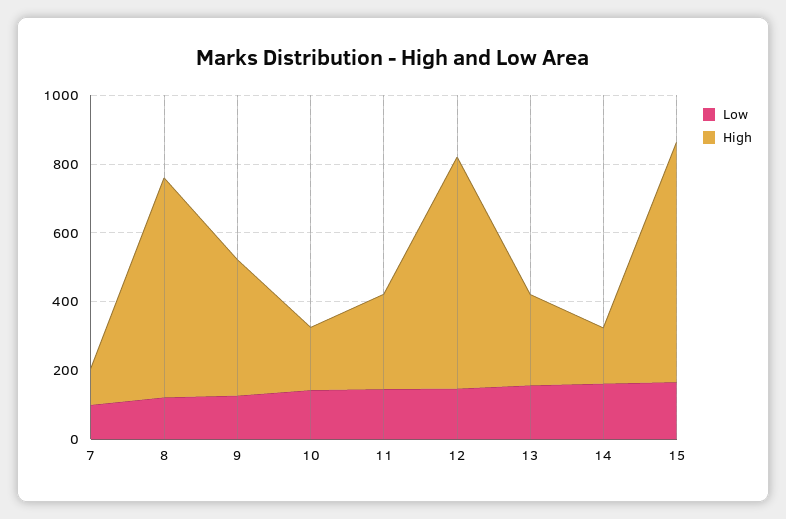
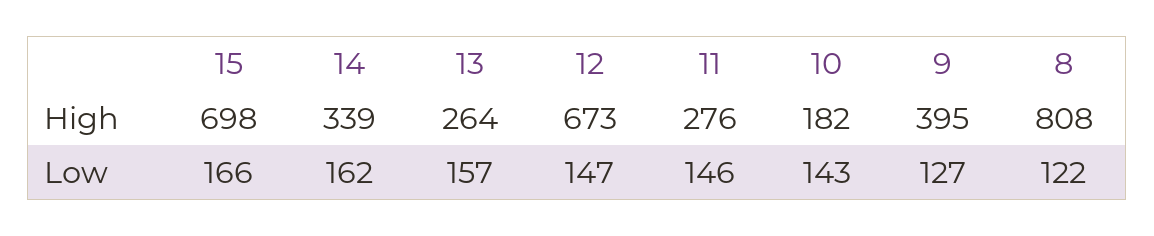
  {
    "Low": {
-     "7": 100,
      "8": 122,
      "9": 127,
      "10": 143,
      "11": 146,
      "12": 147,
      "13": 157,
      "14": 162,
      "15": 166
    },
    "High": {
-     "7": 100,
-     "8": 650,
+     "8": 808,
      "9": 395,
      "10": 182,
      "11": 276,
      "12": 673,
      "13": 264,
-     "14": 150,
+     "14": 339,
      "15": 698
    }
  }

